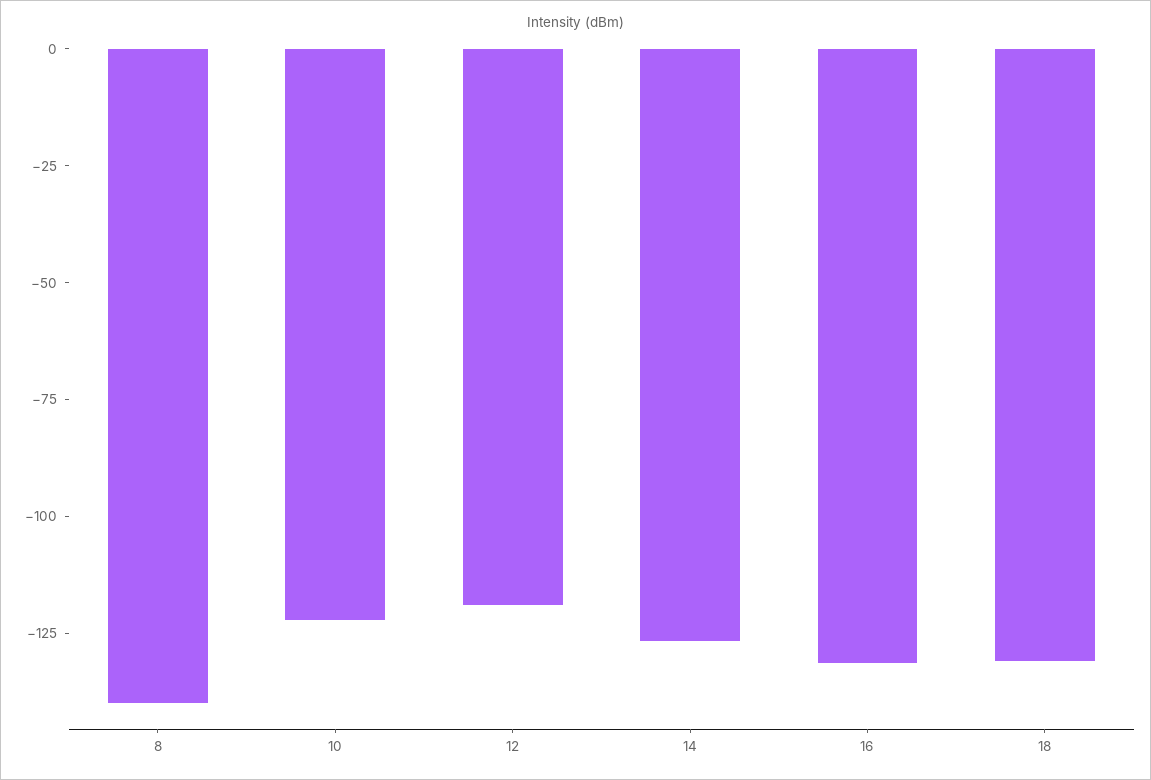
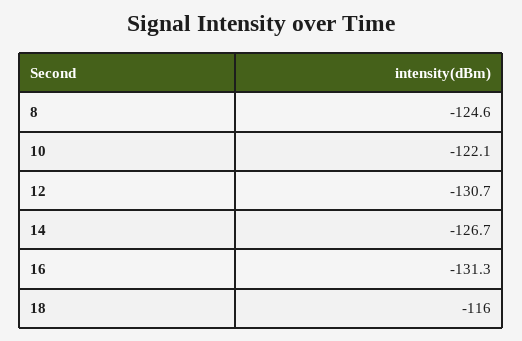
  {
-   "8": -140,
+   "8": -124.6,
    "10": -122.1,
-   "12": -120,
+   "12": -130.7,
    "14": -126.7,
    "16": -131.3,
-   "18": -130
+   "18": -116
  }

